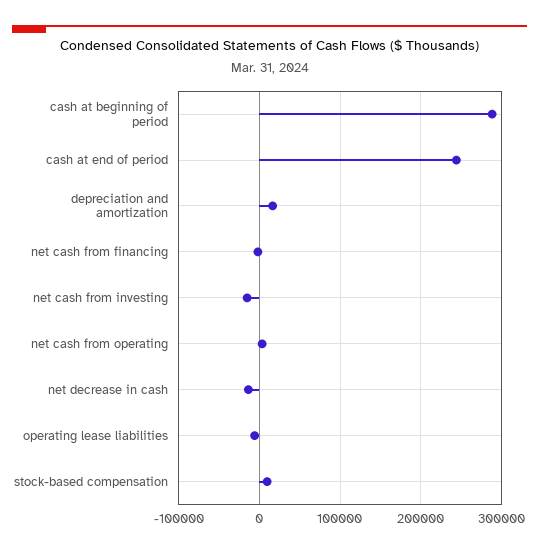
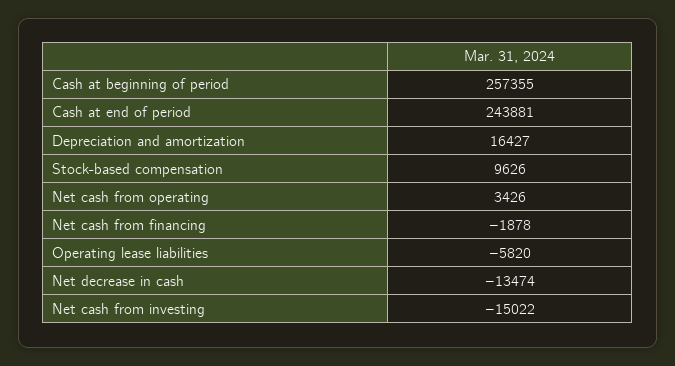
  {
-   "cash at beginning of period": 290000,
+   "cash at beginning of period": 257355,
    "cash at end of period": 243881,
    "depreciation and amortization": 16427,
    "net cash from financing": -1878,
    "net cash from investing": -15022,
    "net cash from operating": 3426,
    "net decrease in cash": -13474,
    "operating lease liabilities": -5820,
    "stock-based compensation": 9626
  }

